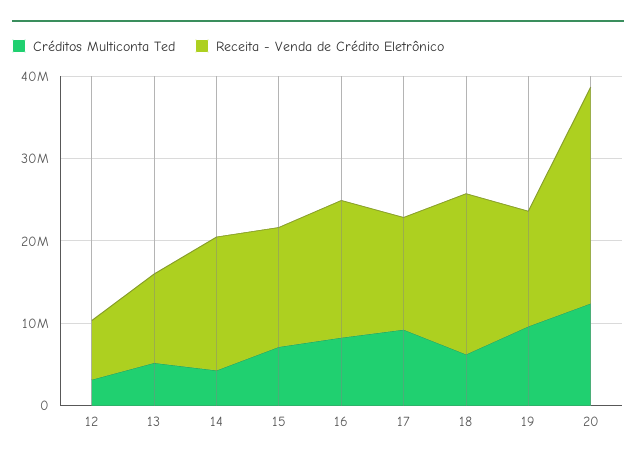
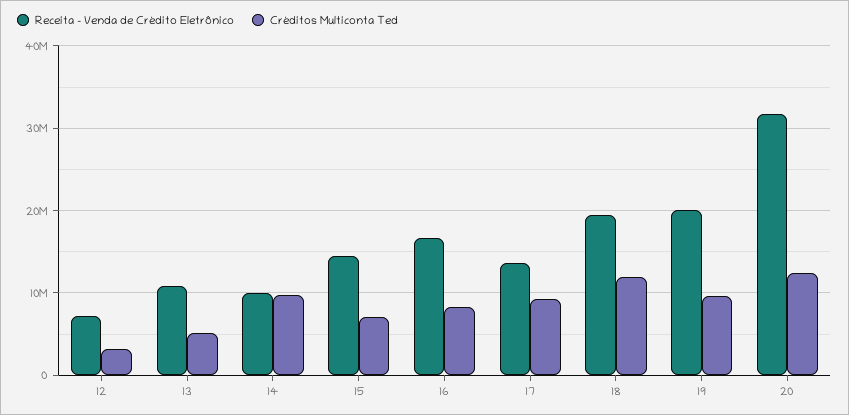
  {
    "Créditos Multiconta Ted": {
      "12": 3000000,
      "13": 5000000,
-     "14": 4000000,
+     "14": 10000000,
      "15": 7000000,
      "16": 8000000,
      "17": 9000000,
-     "18": 6000000,
+     "18": 12000000,
      "19": 10000000,
      "20": 12000000
    },
    "Receita - Venda de Crédito Eletrônico": {
      "12": 7000000,
      "13": 11000000,
-     "14": 16000000,
+     "14": 10000000,
      "15": 14000000,
      "16": 17000000,
      "17": 14000000,
      "18": 20000000,
-     "19": 14000000,
+     "19": 20000000,
-     "20": 26000000
+     "20": 32000000
    }
  }

